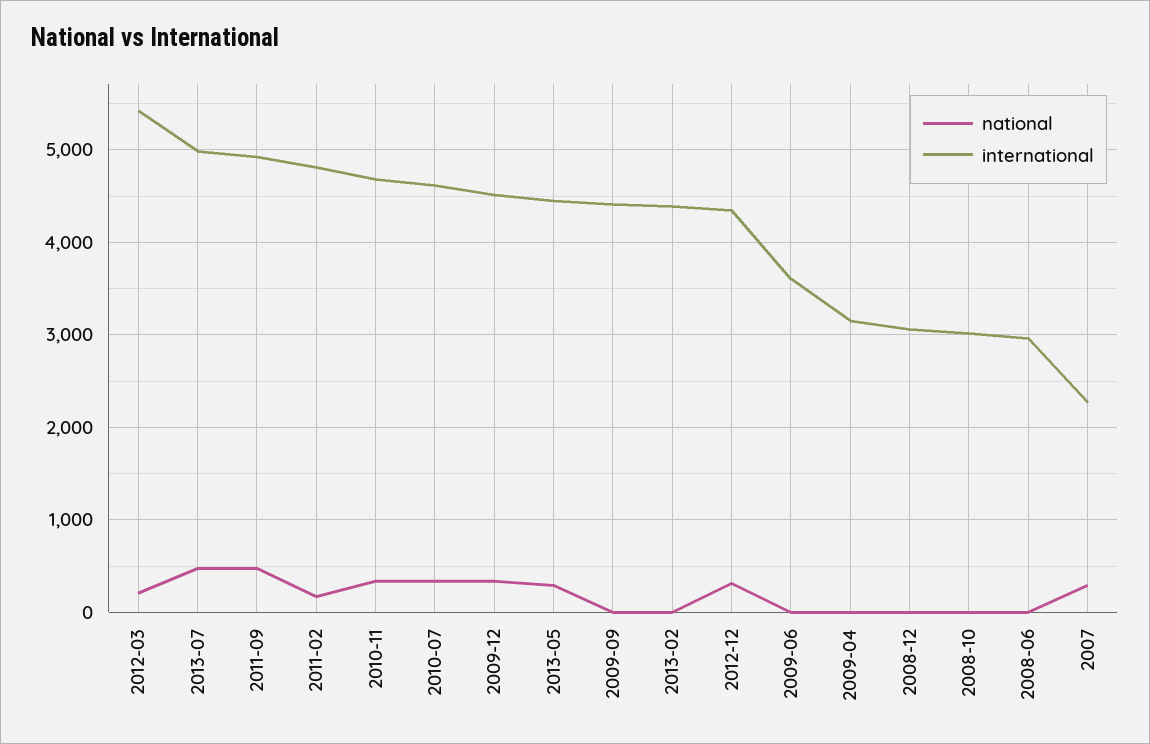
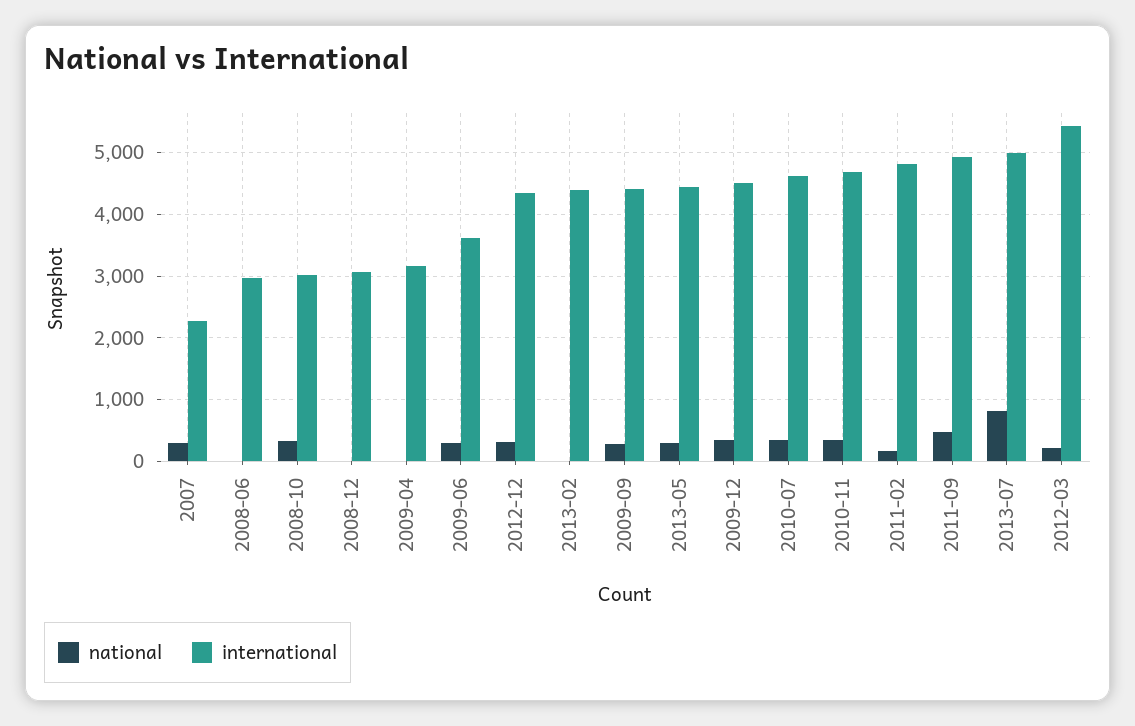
  {
    "national": {
      "2012-03": 200,
-     "2013-07": 500,
+     "2013-07": 800,
      "2011-09": 500,
      "2011-02": 200,
      "2010-11": 300,
      "2010-07": 300,
      "2009-12": 300,
      "2013-05": 300,
-     "2009-09": 0,
+     "2009-09": 300,
      "2013-02": 0,
      "2012-12": 300,
-     "2009-06": 0,
+     "2009-06": 300,
      "2009-04": 0,
      "2008-12": 0,
-     "2008-10": 0,
+     "2008-10": 300,
      "2008-06": 0,
      "2007": 300
    },
    "international": {
      "2012-03": 5400,
      "2013-07": 5000,
      "2011-09": 4900,
      "2011-02": 4800,
      "2010-11": 4700,
      "2010-07": 4600,
      "2009-12": 4500,
      "2013-05": 4400,
      "2009-09": 4400,
      "2013-02": 4400,
      "2012-12": 4300,
      "2009-06": 3600,
      "2009-04": 3200,
      "2008-12": 3100,
      "2008-10": 3000,
      "2008-06": 3000,
      "2007": 2300
    }
  }

